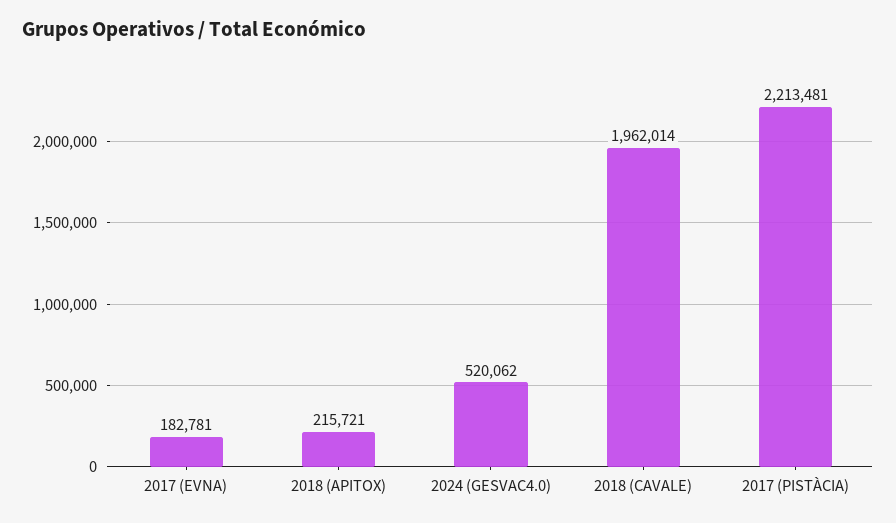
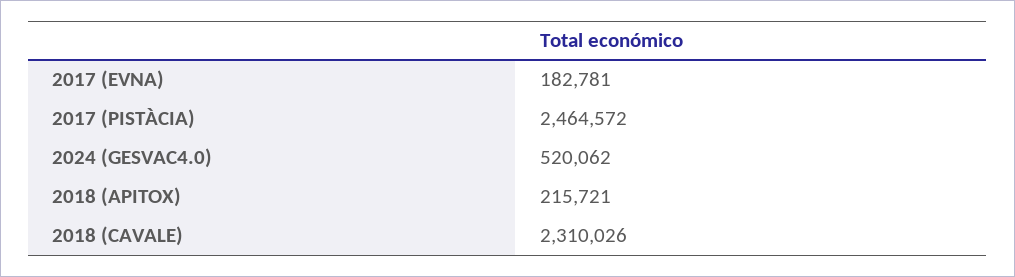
  {
    "2017 (EVNA)": 182781,
    "2018 (APITOX)": 215721,
    "2024 (GESVAC4.0)": 520062,
-   "2018 (CAVALE)": 1962014,
+   "2018 (CAVALE)": 2310026,
-   "2017 (PISTÀCIA)": 2213481
+   "2017 (PISTÀCIA)": 2464572
  }

